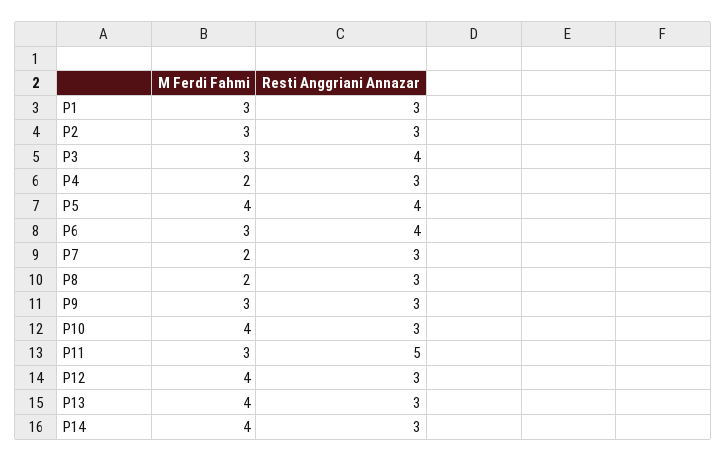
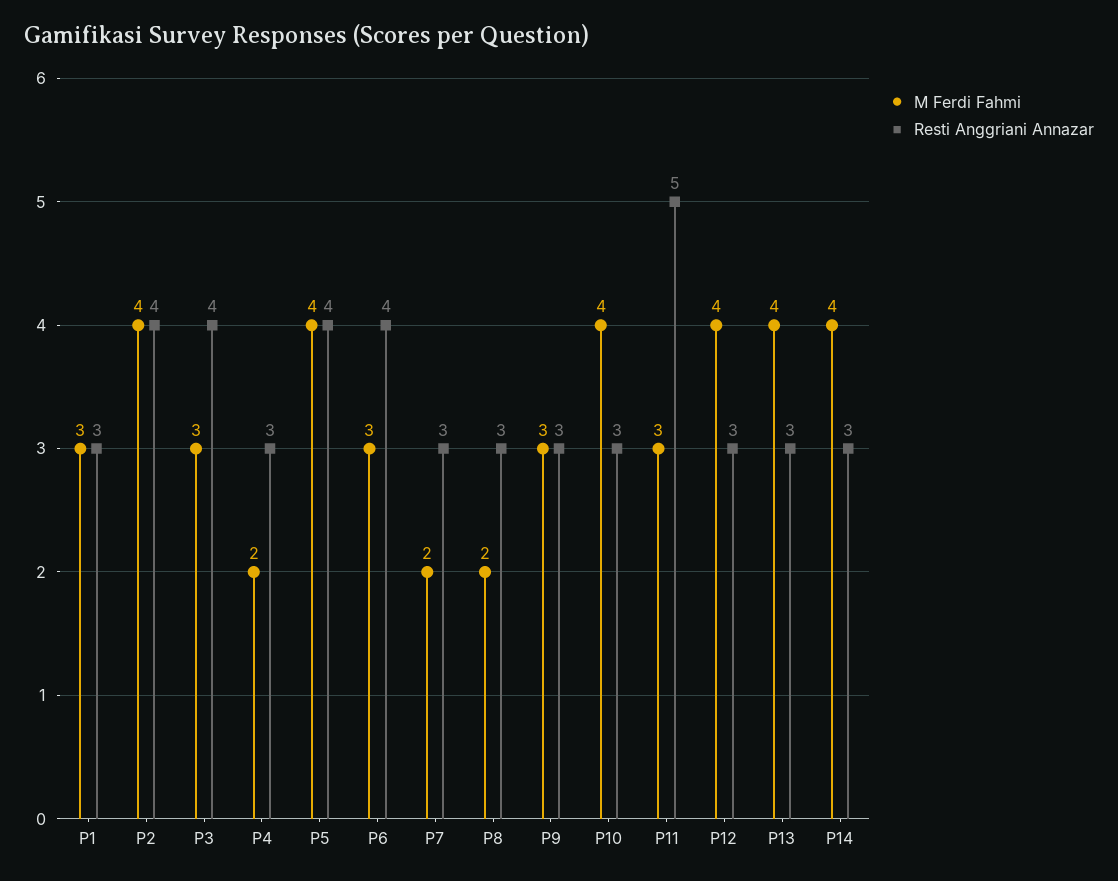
  {
    "M Ferdi Fahmi": {
      "P1": 3,
-     "P2": 3,
+     "P2": 4,
      "P3": 3,
      "P4": 2,
      "P5": 4,
      "P6": 3,
      "P7": 2,
      "P8": 2,
      "P9": 3,
      "P10": 4,
      "P11": 3,
      "P12": 4,
      "P13": 4,
      "P14": 4
    },
    "Resti Anggriani Annazar": {
      "P1": 3,
-     "P2": 3,
+     "P2": 4,
      "P3": 4,
      "P4": 3,
      "P5": 4,
      "P6": 4,
      "P7": 3,
      "P8": 3,
      "P9": 3,
      "P10": 3,
      "P11": 5,
      "P12": 3,
      "P13": 3,
      "P14": 3
    }
  }

